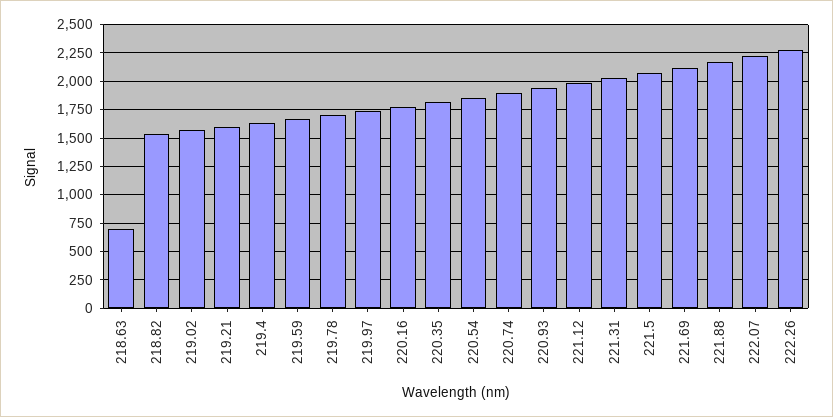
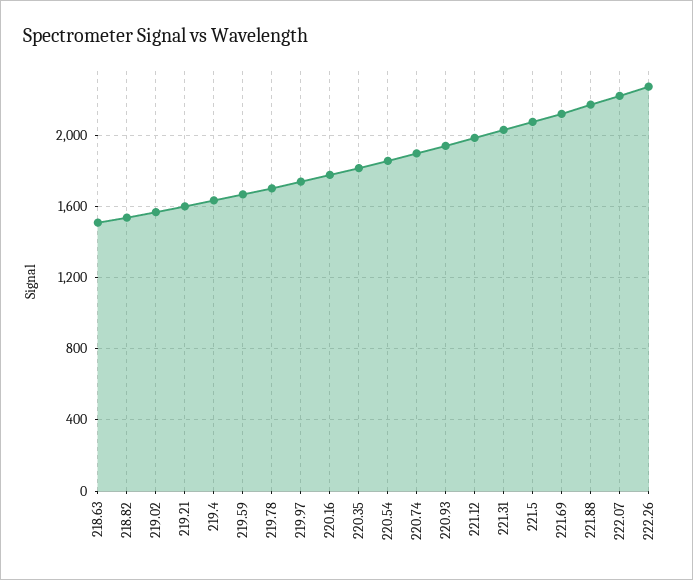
  {
-   "218.63": 750,
+   "218.63": 1500,
    "218.82": 1550,
    "219.02": 1550,
    "219.21": 1600,
    "219.4": 1650,
    "219.59": 1650,
    "219.78": 1700,
    "219.97": 1750,
    "220.16": 1800,
    "220.35": 1800,
    "220.54": 1850,
    "220.74": 1900,
    "220.93": 1950,
    "221.12": 2000,
    "221.31": 2050,
    "221.5": 2100,
    "221.69": 2100,
    "221.88": 2150,
    "222.07": 2200,
    "222.26": 2250
  }

